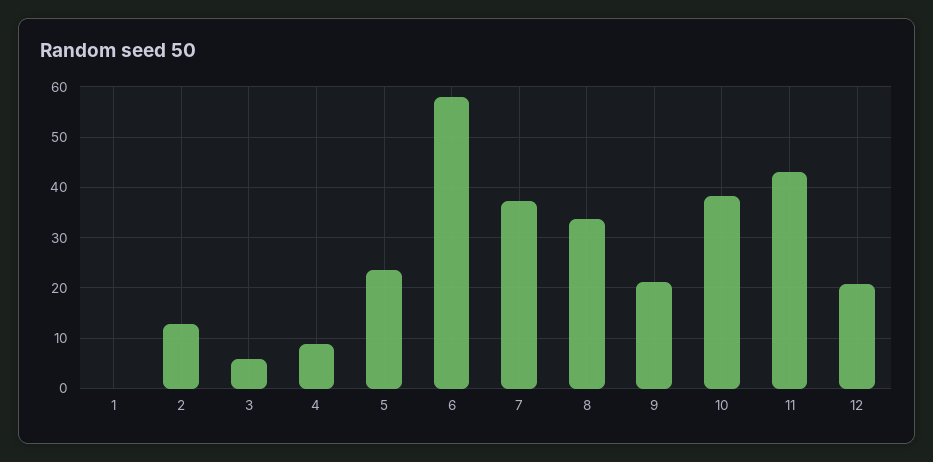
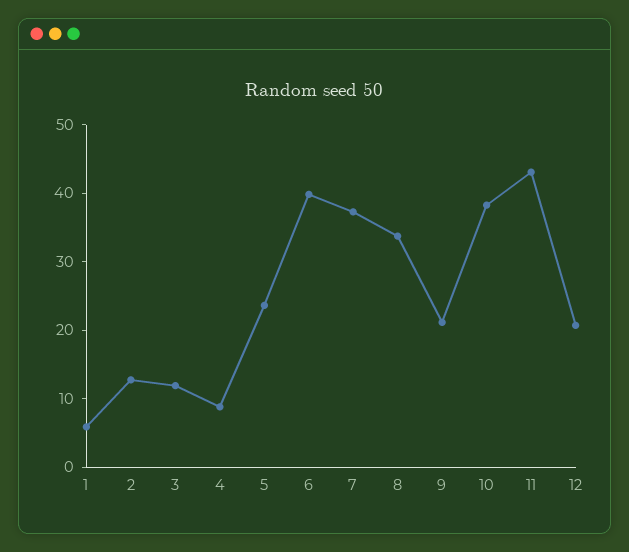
  {
-   "1": 0,
+   "1": 6,
    "2": 12,
-   "3": 6,
+   "3": 12,
    "4": 8,
    "5": 24,
-   "6": 58,
+   "6": 40,
    "7": 38,
    "8": 34,
    "9": 22,
    "10": 38,
    "11": 44,
    "12": 20
  }

